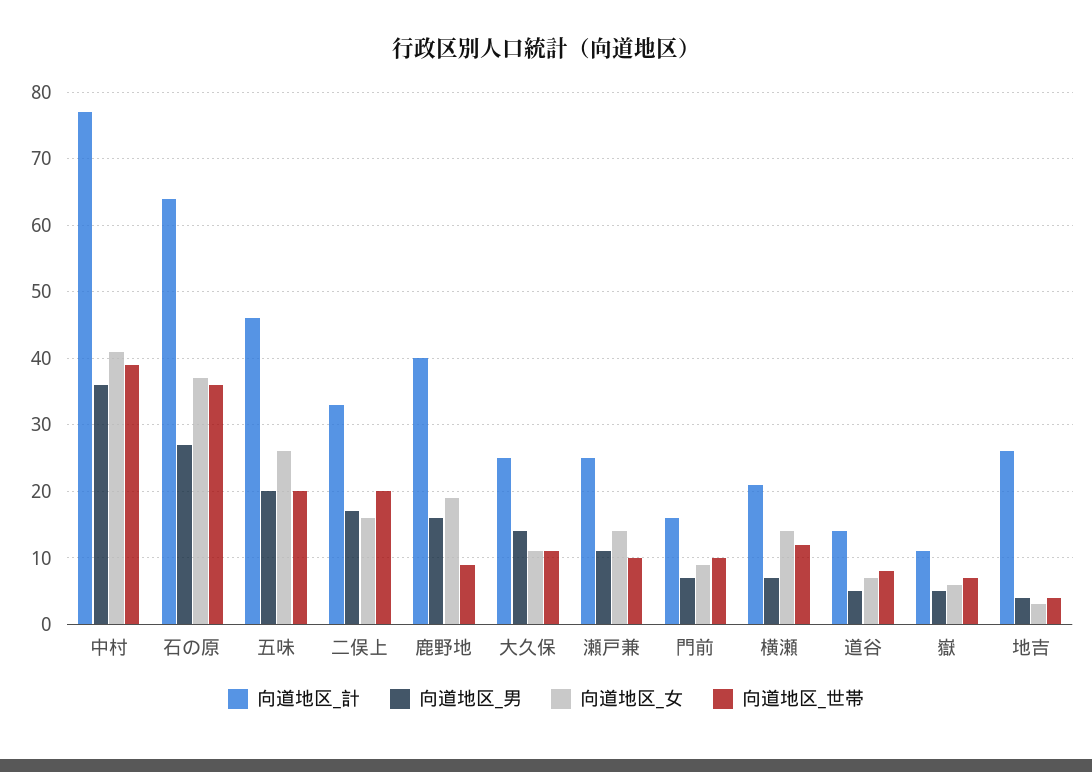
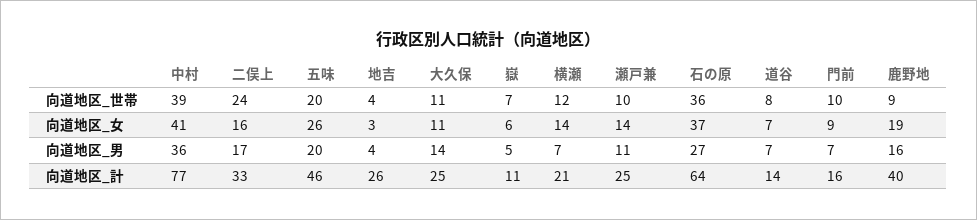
  {
    "向道地区_計": {
      "中村": 77,
      "石の原": 64,
      "五味": 46,
      "二俣上": 33,
      "鹿野地": 40,
      "大久保": 25,
      "瀬戸兼": 25,
      "門前": 16,
      "横瀬": 21,
      "道谷": 14,
      "嶽": 11,
      "地吉": 26
    },
    "向道地区_男": {
      "中村": 36,
      "石の原": 27,
      "五味": 20,
      "二俣上": 17,
      "鹿野地": 16,
      "大久保": 14,
      "瀬戸兼": 11,
      "門前": 7,
      "横瀬": 7,
-     "道谷": 5,
+     "道谷": 7,
      "嶽": 5,
      "地吉": 4
    },
    "向道地区_女": {
      "中村": 41,
      "石の原": 37,
      "五味": 26,
      "二俣上": 16,
      "鹿野地": 19,
      "大久保": 11,
      "瀬戸兼": 14,
      "門前": 9,
      "横瀬": 14,
      "道谷": 7,
      "嶽": 6,
      "地吉": 3
    },
    "向道地区_世帯": {
      "中村": 39,
      "石の原": 36,
      "五味": 20,
-     "二俣上": 20,
+     "二俣上": 24,
      "鹿野地": 9,
      "大久保": 11,
      "瀬戸兼": 10,
      "門前": 10,
      "横瀬": 12,
      "道谷": 8,
      "嶽": 7,
      "地吉": 4
    }
  }

